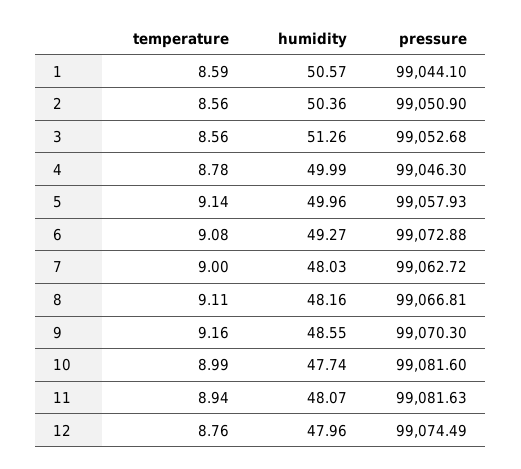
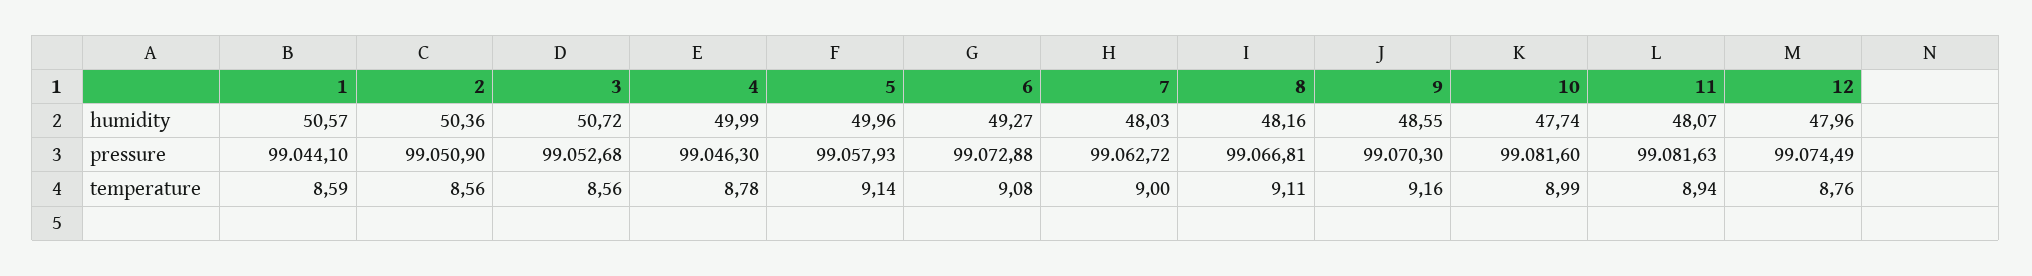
  {
    "temperature": {
      "1": 8.59,
      "2": 8.56,
      "3": 8.56,
      "4": 8.78,
      "5": 9.14,
      "6": 9.08,
      "7": 9,
      "8": 9.11,
      "9": 9.16,
      "10": 8.99,
      "11": 8.94,
      "12": 8.76
    },
    "humidity": {
      "1": 50.57,
      "2": 50.36,
-     "3": 51.26,
+     "3": 50.72,
      "4": 49.99,
      "5": 49.96,
      "6": 49.27,
      "7": 48.03,
      "8": 48.16,
      "9": 48.55,
      "10": 47.74,
      "11": 48.07,
      "12": 47.96
    },
    "pressure": {
      "1": 99044.1,
      "2": 99050.9,
      "3": 99052.68,
      "4": 99046.3,
      "5": 99057.93,
      "6": 99072.88,
      "7": 99062.72,
      "8": 99066.81,
      "9": 99070.3,
      "10": 99081.6,
      "11": 99081.63,
      "12": 99074.49
    }
  }

